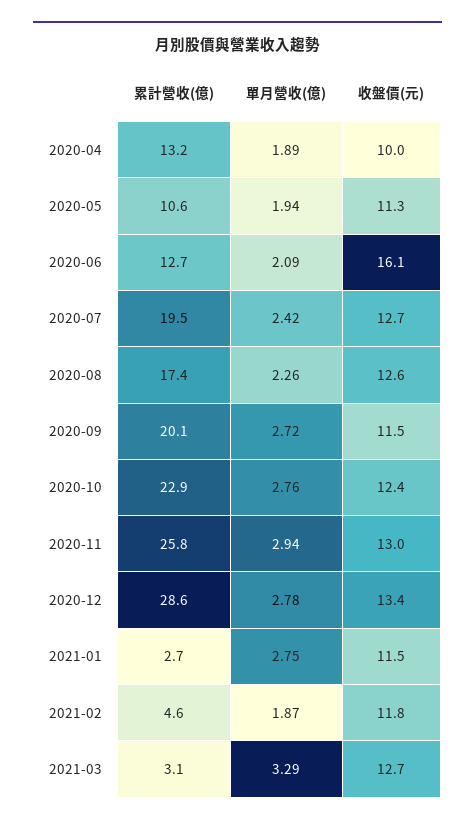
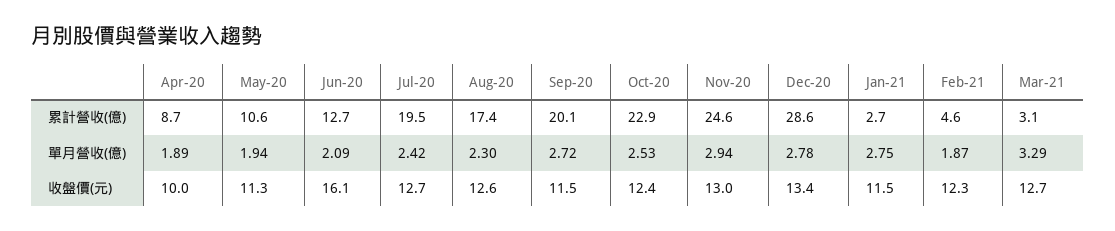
  {
    "累計營收(億)": {
-     "2020-04": 13.2,
+     "2020-04": 8.7,
      "2020-05": 10.6,
      "2020-06": 12.7,
      "2020-07": 19.5,
      "2020-08": 17.4,
      "2020-09": 20.1,
      "2020-10": 22.9,
-     "2020-11": 25.8,
+     "2020-11": 24.6,
      "2020-12": 28.6,
      "2021-01": 2.7,
      "2021-02": 4.6,
      "2021-03": 3.1
    },
    "單月營收(億)": {
      "2020-04": 1.89,
      "2020-05": 1.94,
      "2020-06": 2.09,
      "2020-07": 2.42,
-     "2020-08": 2.26,
+     "2020-08": 2.3,
      "2020-09": 2.72,
-     "2020-10": 2.76,
+     "2020-10": 2.53,
      "2020-11": 2.94,
      "2020-12": 2.78,
      "2021-01": 2.75,
      "2021-02": 1.87,
      "2021-03": 3.29
    },
    "收盤價(元)": {
      "2020-04": 10,
      "2020-05": 11.3,
      "2020-06": 16.1,
      "2020-07": 12.7,
      "2020-08": 12.6,
      "2020-09": 11.5,
      "2020-10": 12.4,
      "2020-11": 13,
      "2020-12": 13.4,
      "2021-01": 11.5,
-     "2021-02": 11.8,
+     "2021-02": 12.3,
      "2021-03": 12.7
    }
  }

